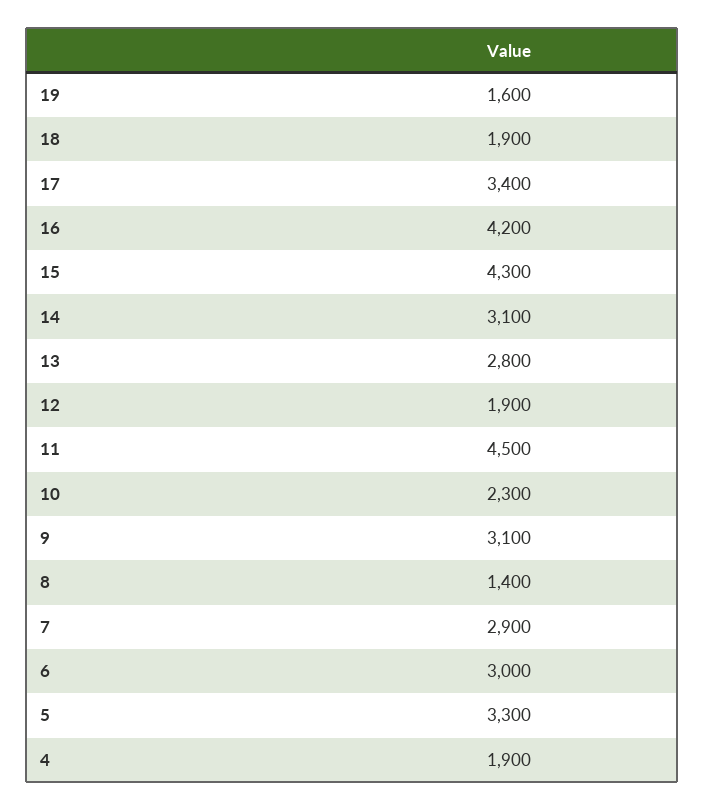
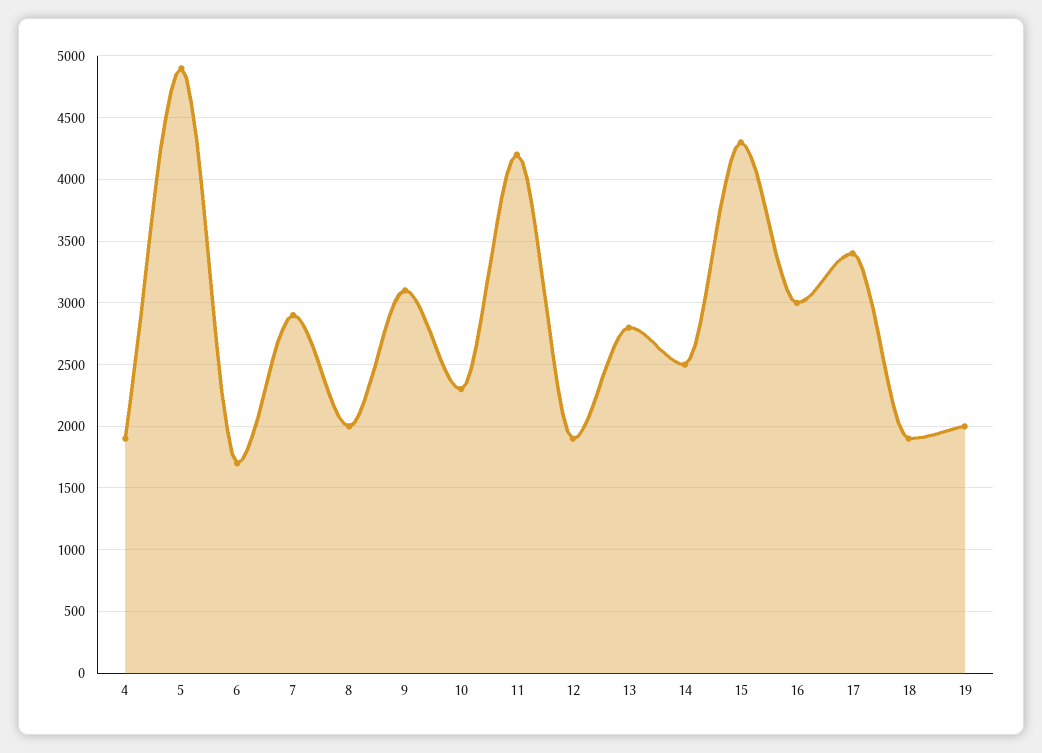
  {
-   "19": 1600,
+   "19": 2000,
    "18": 1900,
    "17": 3400,
-   "16": 4200,
+   "16": 3000,
    "15": 4300,
-   "14": 3100,
+   "14": 2500,
    "13": 2800,
    "12": 1900,
-   "11": 4500,
+   "11": 4200,
    "10": 2300,
    "9": 3100,
-   "8": 1400,
+   "8": 2000,
    "7": 2900,
-   "6": 3000,
+   "6": 1700,
-   "5": 3300,
+   "5": 4900,
    "4": 1900
  }

